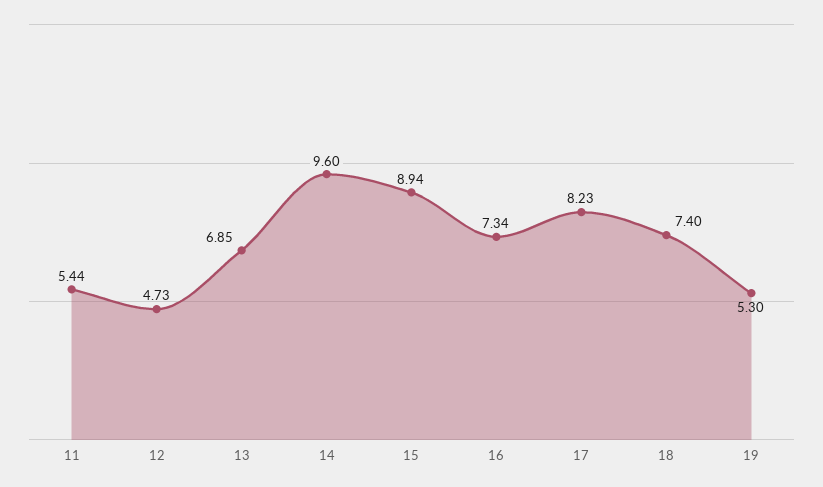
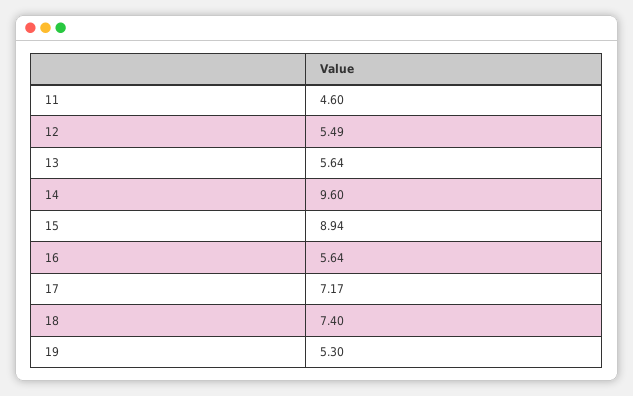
  {
-   "11": 5.44,
+   "11": 4.6,
-   "12": 4.73,
+   "12": 5.49,
-   "13": 6.85,
+   "13": 5.64,
    "14": 9.6,
    "15": 8.94,
-   "16": 7.34,
+   "16": 5.64,
-   "17": 8.23,
+   "17": 7.17,
    "18": 7.4,
    "19": 5.3
  }

